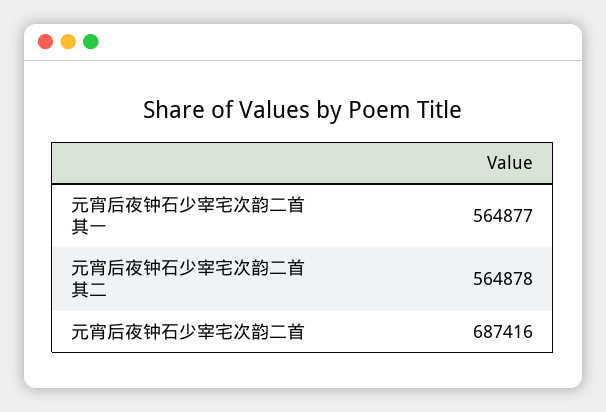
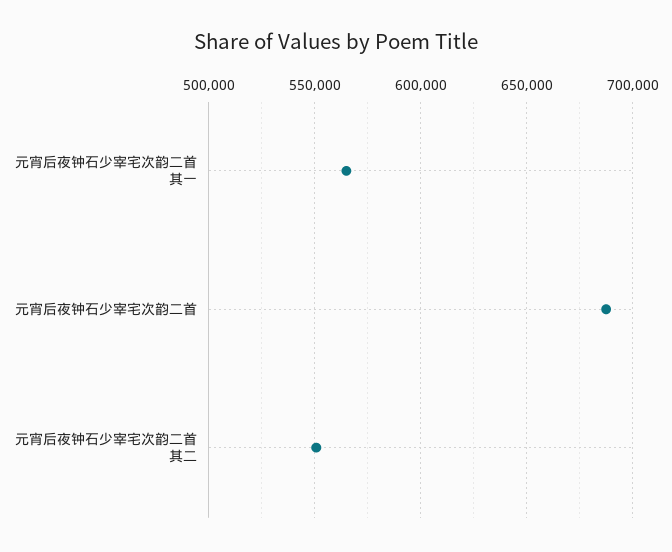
  {
    "元宵后夜钟石少宰宅次韵二首 其一": 564877,
-   "元宵后夜钟石少宰宅次韵二首 其二": 564878,
+   "元宵后夜钟石少宰宅次韵二首 其二": 550000,
    "元宵后夜钟石少宰宅次韵二首": 687416
  }

